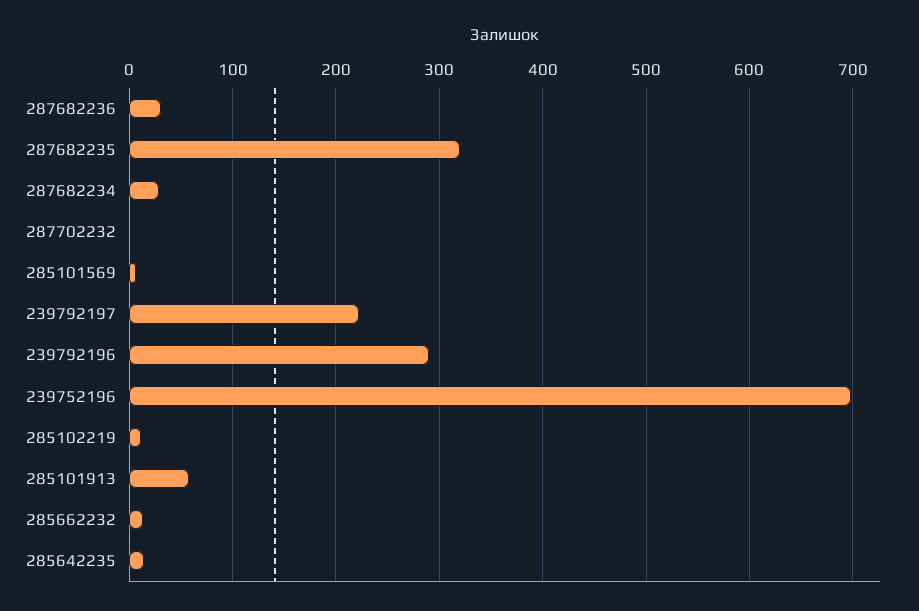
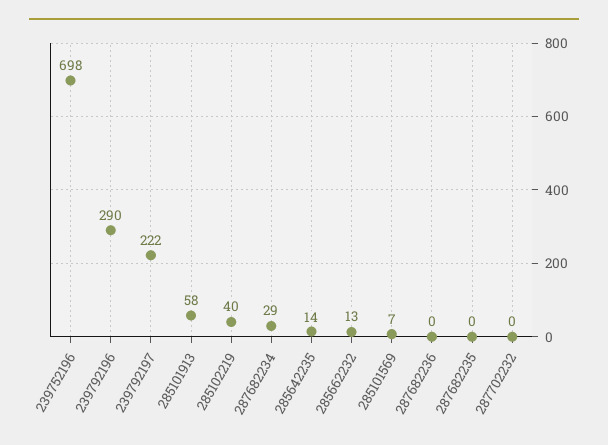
  {
-   "287682236": 30,
+   "287682236": 0,
-   "287682235": 320,
+   "287682235": 0,
    "287682234": 29,
    "287702232": 0,
    "285101569": 7,
    "239792197": 222,
    "239792196": 290,
    "239752196": 698,
-   "285102219": 10,
+   "285102219": 40,
    "285101913": 58,
    "285662232": 13,
    "285642235": 14
  }

